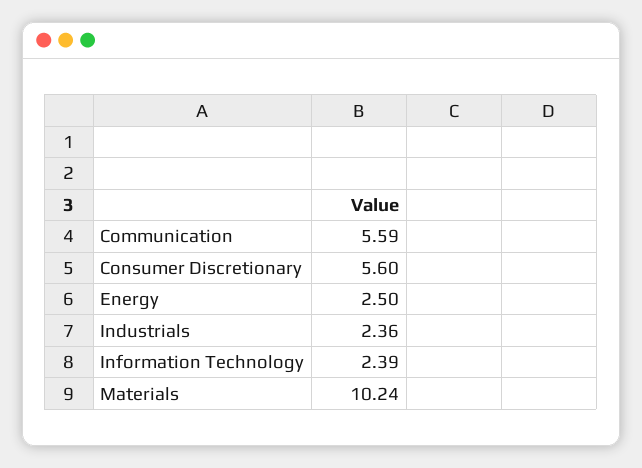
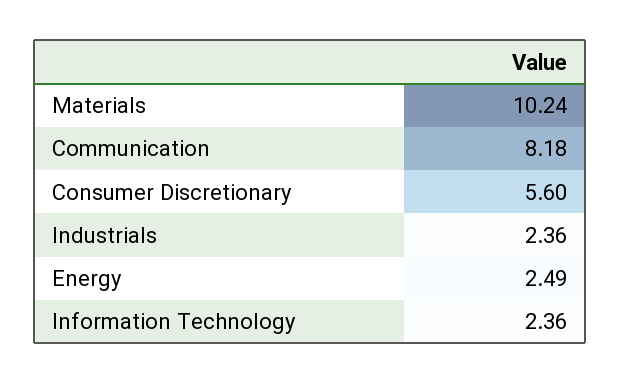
  {
-   "Communication": 5.59,
+   "Communication": 8.18,
    "Consumer Discretionary": 5.6,
-   "Energy": 2.5,
+   "Energy": 2.49,
    "Industrials": 2.36,
-   "Information Technology": 2.39,
+   "Information Technology": 2.36,
    "Materials": 10.24
  }

